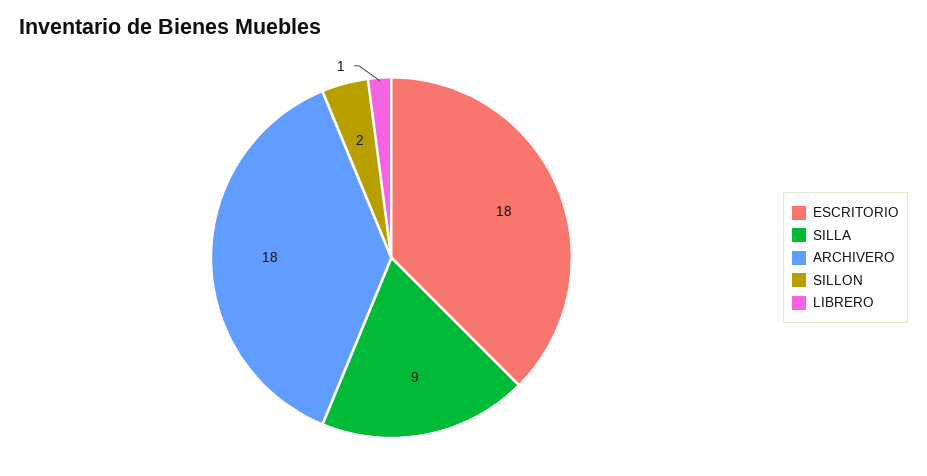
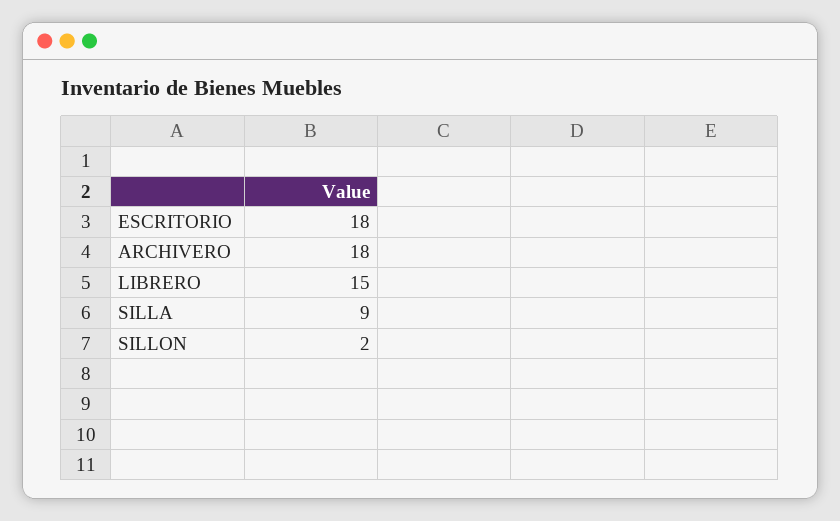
  {
    "ESCRITORIO": 18,
    "SILLA": 9,
    "ARCHIVERO": 18,
    "SILLON": 2,
-   "LIBRERO": 1
+   "LIBRERO": 15
  }

